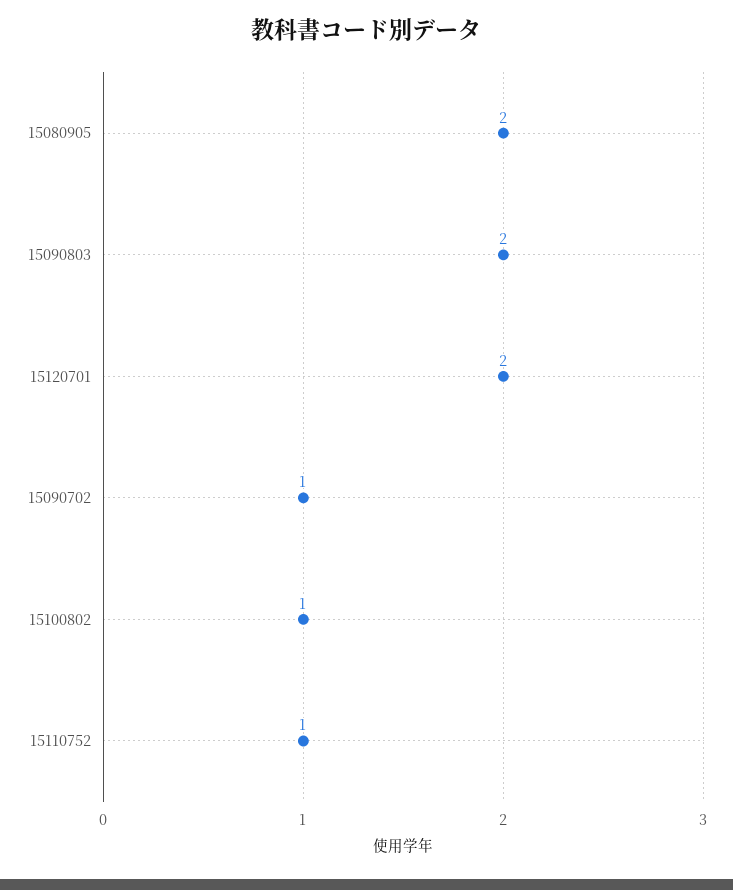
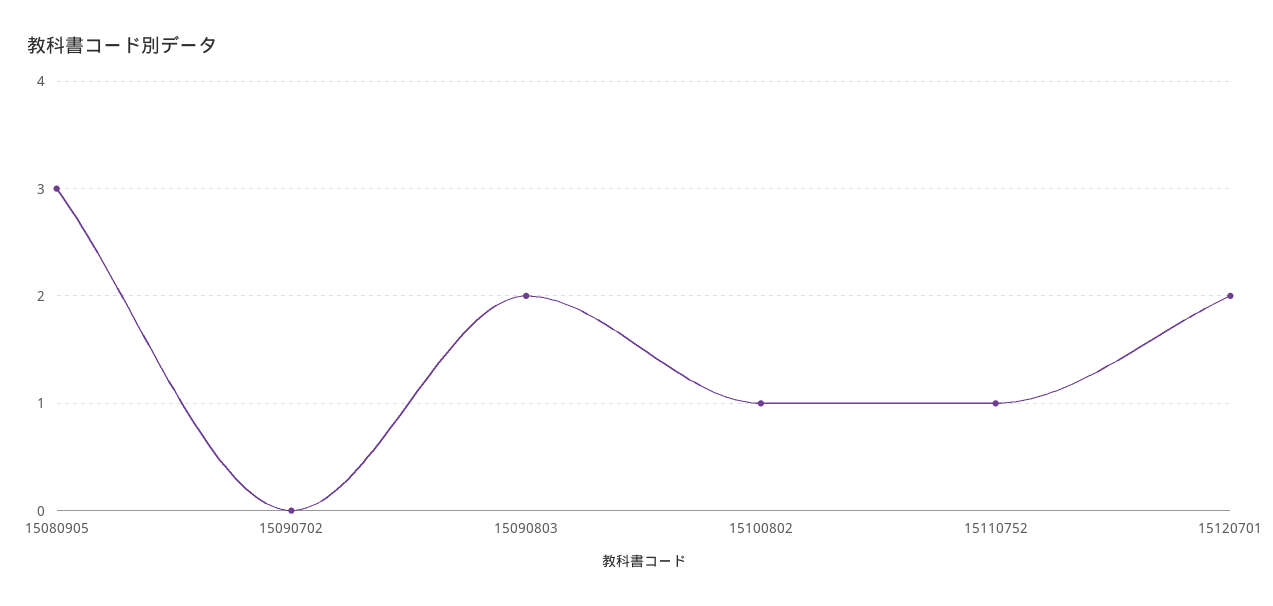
  {
-   "15080905": 2,
+   "15080905": 3,
    "15090803": 2,
    "15120701": 2,
-   "15090702": 1,
+   "15090702": 0,
    "15100802": 1,
    "15110752": 1
  }

